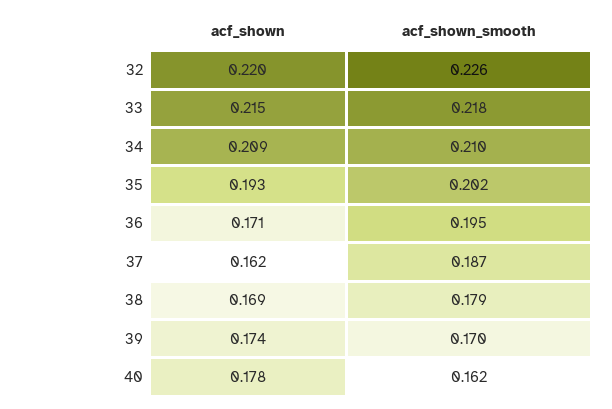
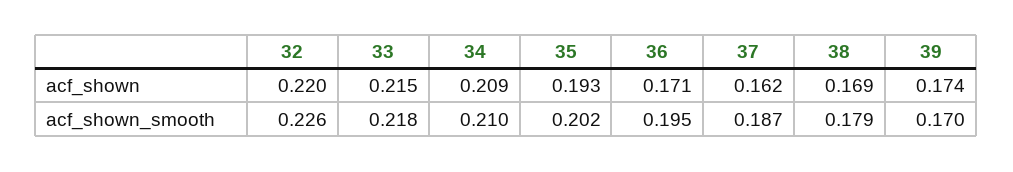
  {
    "acf_shown": {
      "32": 0.22,
      "33": 0.215,
      "34": 0.209,
      "35": 0.193,
      "36": 0.171,
      "37": 0.162,
      "38": 0.169,
-     "39": 0.174,
+     "39": 0.174
-     "40": 0.178
    },
    "acf_shown_smooth": {
      "32": 0.226,
      "33": 0.218,
      "34": 0.21,
      "35": 0.202,
      "36": 0.195,
      "37": 0.187,
      "38": 0.179,
-     "39": 0.17,
+     "39": 0.17
-     "40": 0.162
    }
  }

